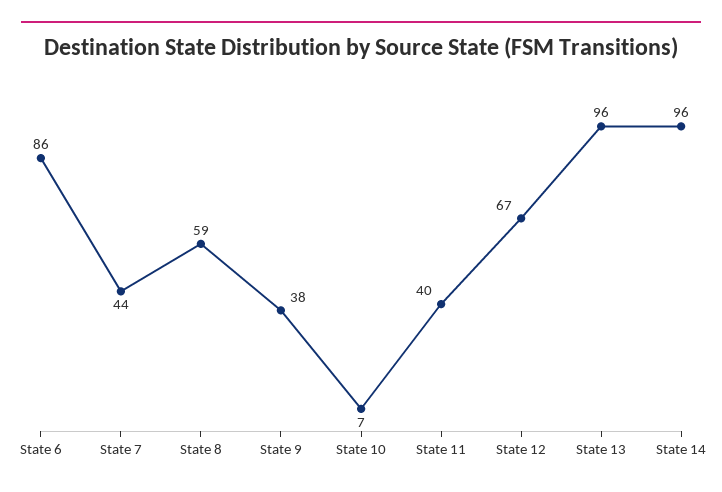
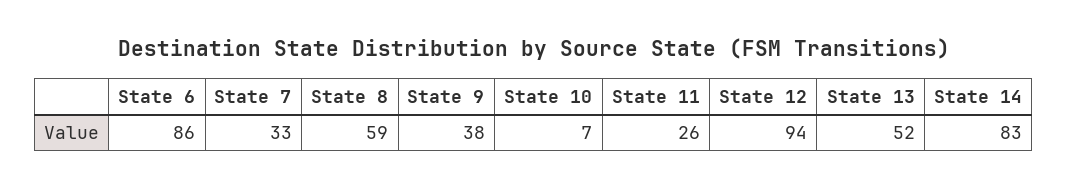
  {
    "State 6": 86,
-   "State 7": 44,
+   "State 7": 33,
    "State 8": 59,
    "State 9": 38,
    "State 10": 7,
-   "State 11": 40,
+   "State 11": 26,
-   "State 12": 67,
+   "State 12": 94,
-   "State 13": 96,
+   "State 13": 52,
-   "State 14": 96
+   "State 14": 83
  }

